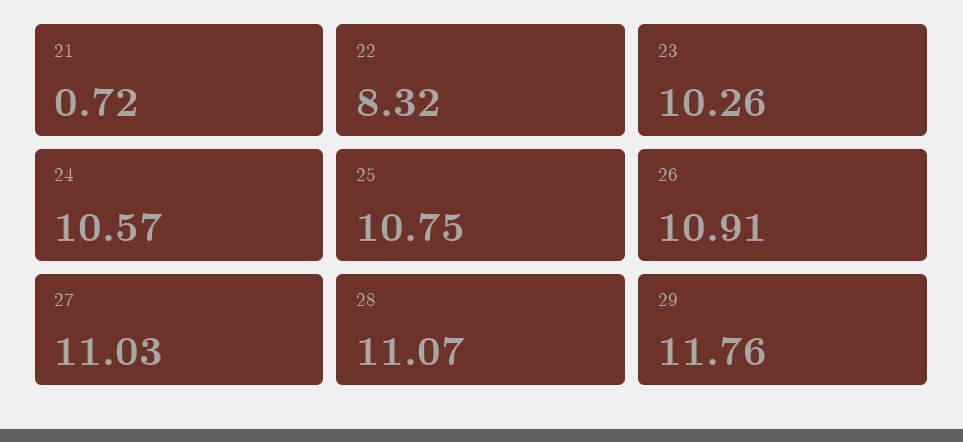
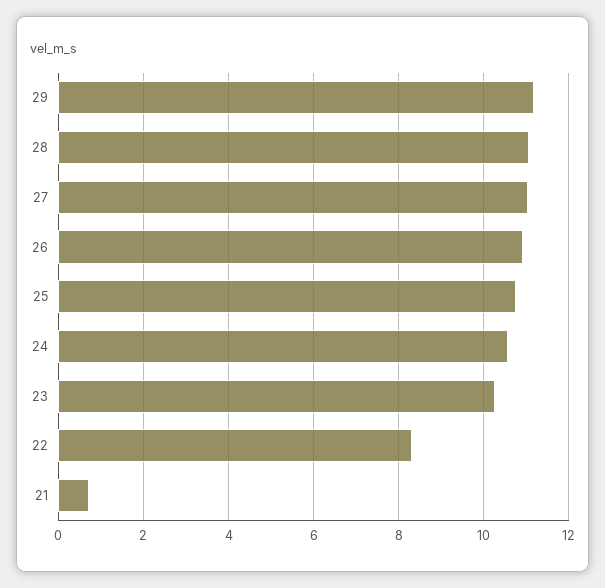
  {
    "21": 0.72,
    "22": 8.32,
    "23": 10.26,
    "24": 10.57,
    "25": 10.75,
    "26": 10.91,
    "27": 11.03,
    "28": 11.07,
-   "29": 11.76
+   "29": 11.2
  }

